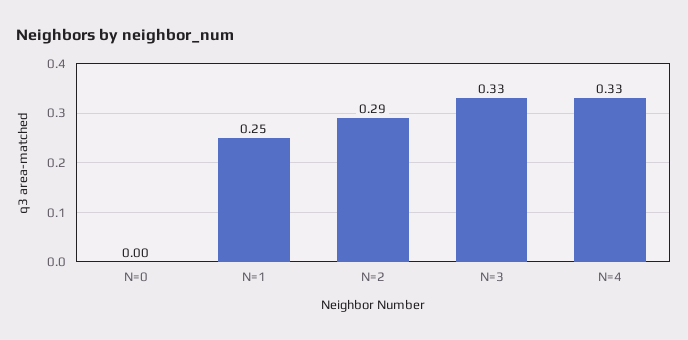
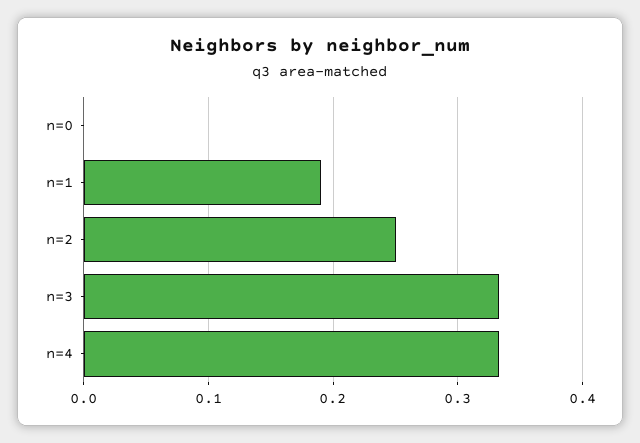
  {
    "N=0": 0,
-   "N=1": 0.25,
+   "N=1": 0.19,
-   "N=2": 0.29,
+   "N=2": 0.25,
    "N=3": 0.33,
    "N=4": 0.33
  }

